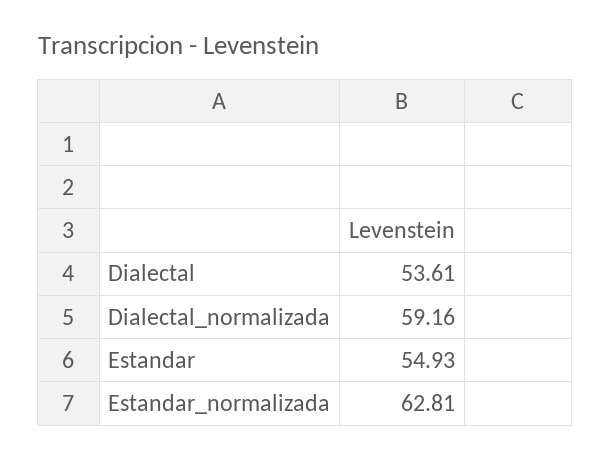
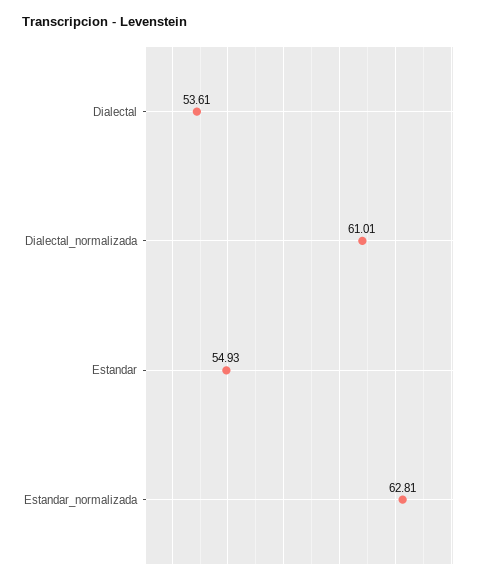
  {
    "Dialectal": 53.61,
-   "Dialectal_normalizada": 59.16,
+   "Dialectal_normalizada": 61.01,
    "Estandar": 54.93,
    "Estandar_normalizada": 62.81
  }

